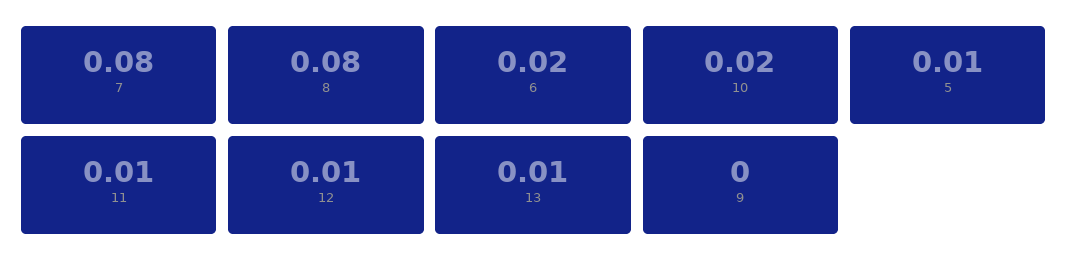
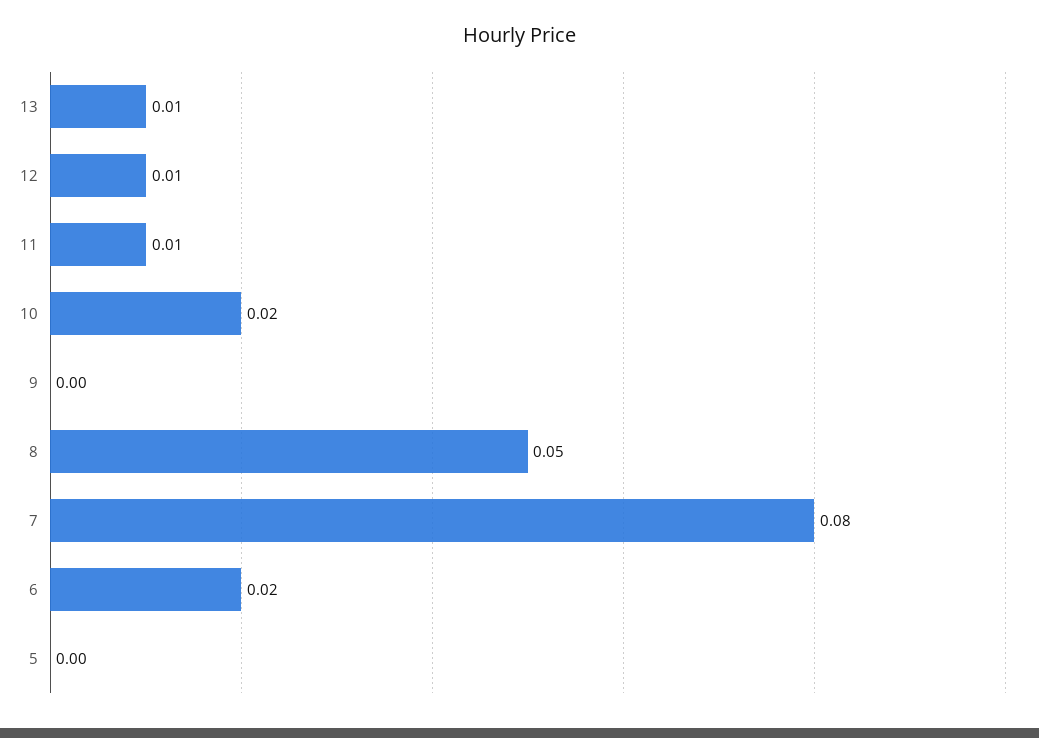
  {
    "7": 0.08,
-   "8": 0.08,
+   "8": 0.05,
    "6": 0.02,
    "10": 0.02,
-   "5": 0.01,
+   "5": 0,
    "11": 0.01,
    "12": 0.01,
    "13": 0.01,
    "9": 0
  }

